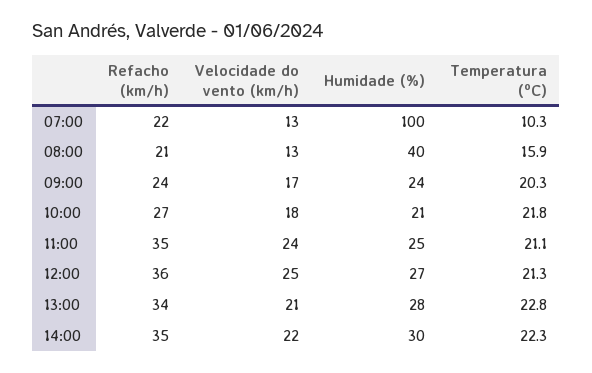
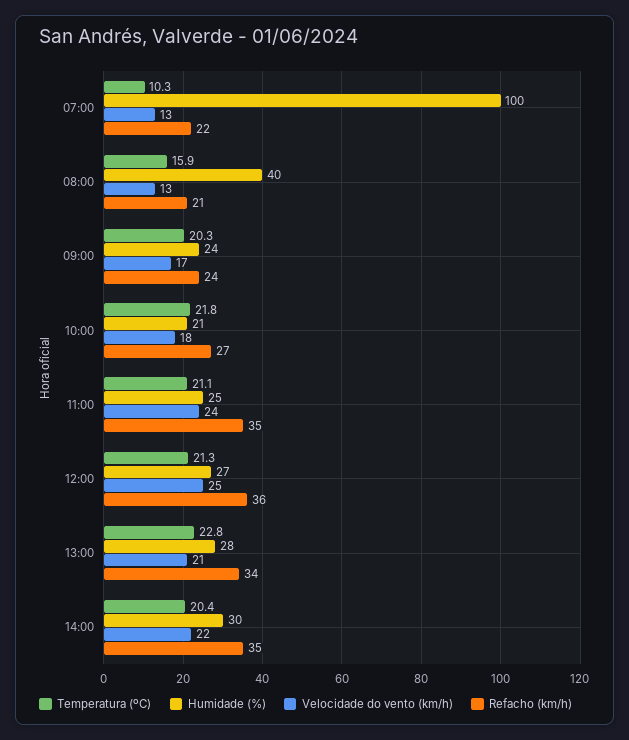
  {
    "Refacho (km/h)": {
      "07:00": 22,
      "08:00": 21,
      "09:00": 24,
      "10:00": 27,
      "11:00": 35,
      "12:00": 36,
      "13:00": 34,
      "14:00": 35
    },
    "Velocidade do vento (km/h)": {
      "07:00": 13,
      "08:00": 13,
      "09:00": 17,
      "10:00": 18,
      "11:00": 24,
      "12:00": 25,
      "13:00": 21,
      "14:00": 22
    },
    "Humidade (%)": {
      "07:00": 100,
      "08:00": 40,
      "09:00": 24,
      "10:00": 21,
      "11:00": 25,
      "12:00": 27,
      "13:00": 28,
      "14:00": 30
    },
    "Temperatura (ºC)": {
      "07:00": 10.3,
      "08:00": 15.9,
      "09:00": 20.3,
      "10:00": 21.8,
      "11:00": 21.1,
      "12:00": 21.3,
      "13:00": 22.8,
-     "14:00": 22.3
+     "14:00": 20.4
    }
  }

